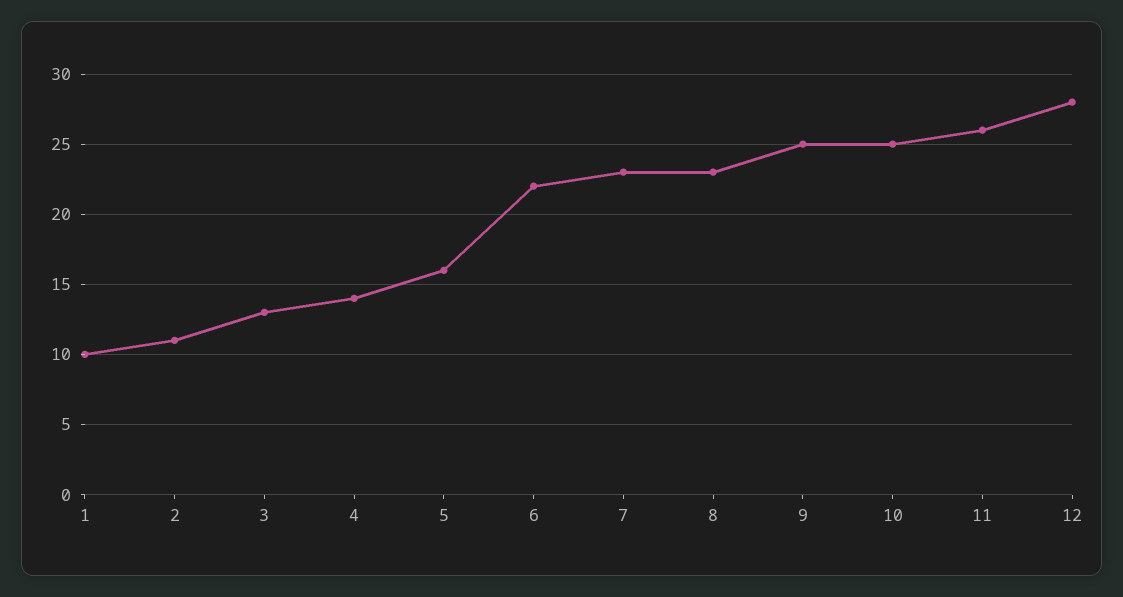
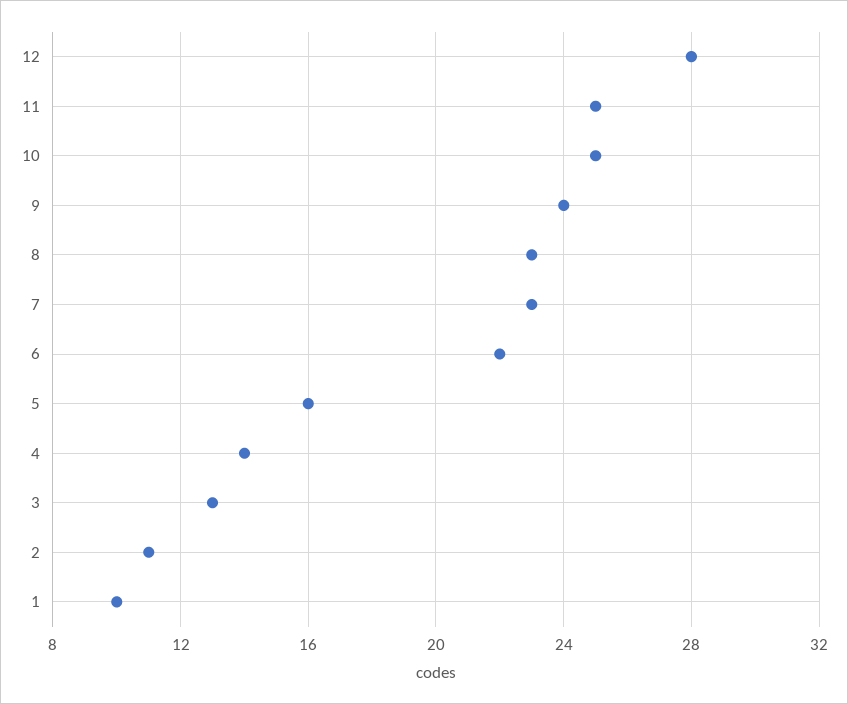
  {
    "1": 10,
    "2": 11,
    "3": 13,
    "4": 14,
    "5": 16,
    "6": 22,
    "7": 23,
    "8": 23,
-   "9": 25,
+   "9": 24,
    "10": 25,
-   "11": 26,
+   "11": 25,
    "12": 28
  }

